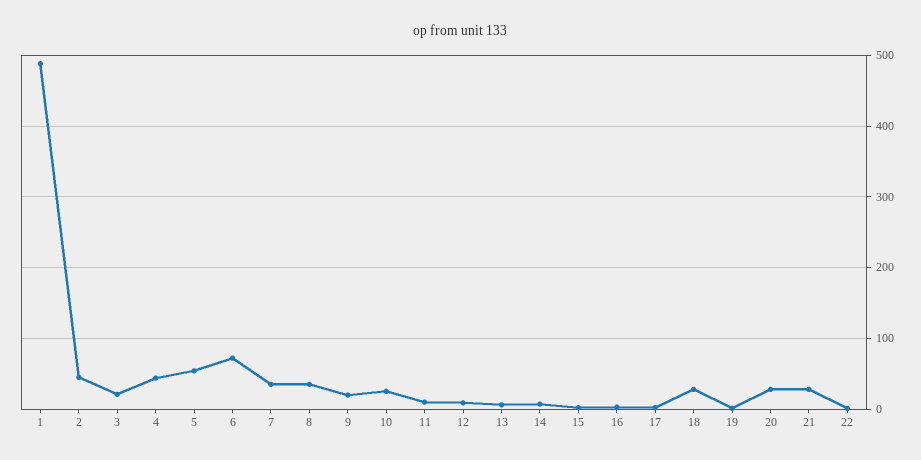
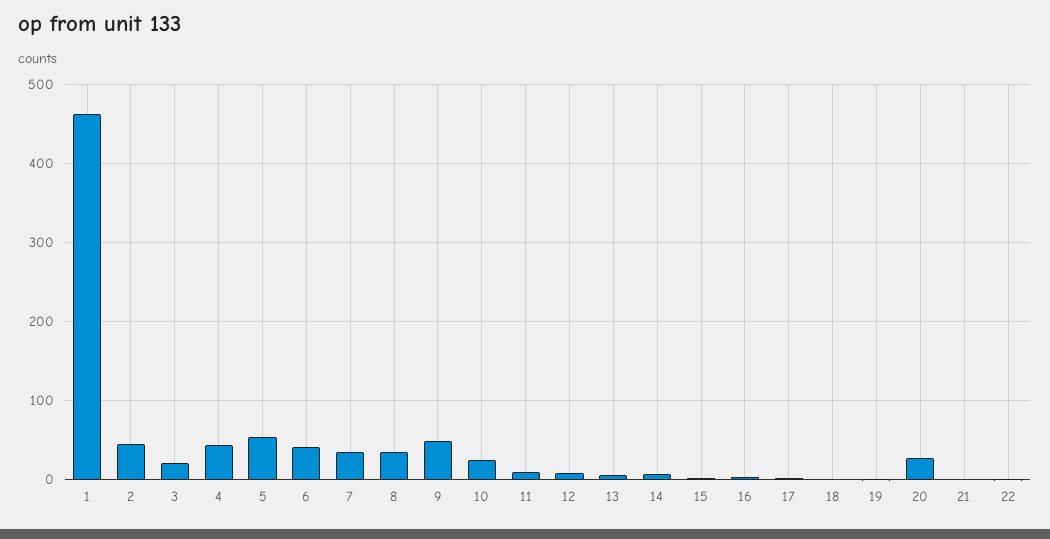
  {
-   "1": 490,
+   "1": 460,
    "2": 50,
    "3": 20,
    "4": 40,
    "5": 50,
-   "6": 70,
+   "6": 40,
    "7": 40,
    "8": 40,
-   "9": 20,
+   "9": 50,
    "10": 30,
    "11": 10,
    "12": 10,
    "13": 10,
    "14": 10,
    "15": 0,
    "16": 0,
    "17": 0,
-   "18": 30,
+   "18": 0,
    "19": 0,
    "20": 30,
-   "21": 30,
+   "21": 0,
    "22": 0
  }

